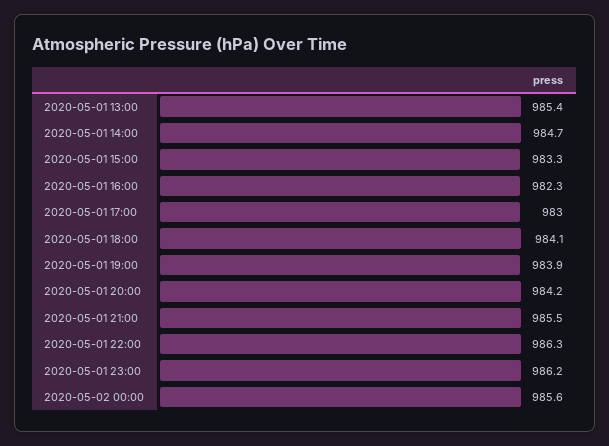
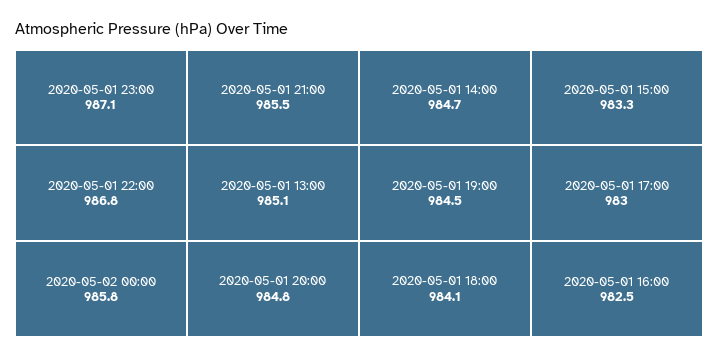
  {
-   "2020-05-01 13:00": 985.4,
+   "2020-05-01 13:00": 985.1,
    "2020-05-01 14:00": 984.7,
    "2020-05-01 15:00": 983.3,
-   "2020-05-01 16:00": 982.3,
+   "2020-05-01 16:00": 982.5,
    "2020-05-01 17:00": 983,
    "2020-05-01 18:00": 984.1,
-   "2020-05-01 19:00": 983.9,
+   "2020-05-01 19:00": 984.5,
-   "2020-05-01 20:00": 984.2,
+   "2020-05-01 20:00": 984.8,
    "2020-05-01 21:00": 985.5,
-   "2020-05-01 22:00": 986.3,
+   "2020-05-01 22:00": 986.8,
-   "2020-05-01 23:00": 986.2,
+   "2020-05-01 23:00": 987.1,
-   "2020-05-02 00:00": 985.6
+   "2020-05-02 00:00": 985.8
  }

